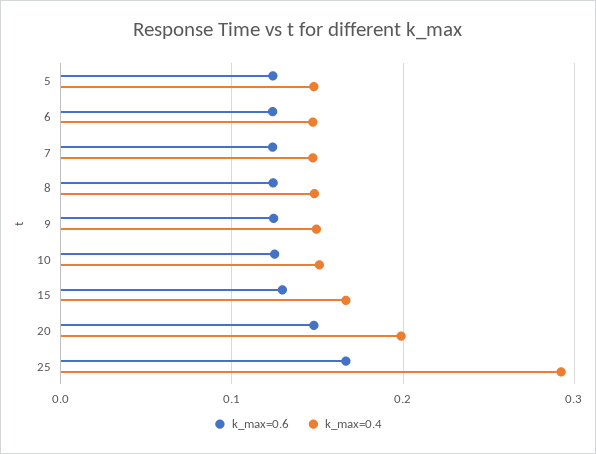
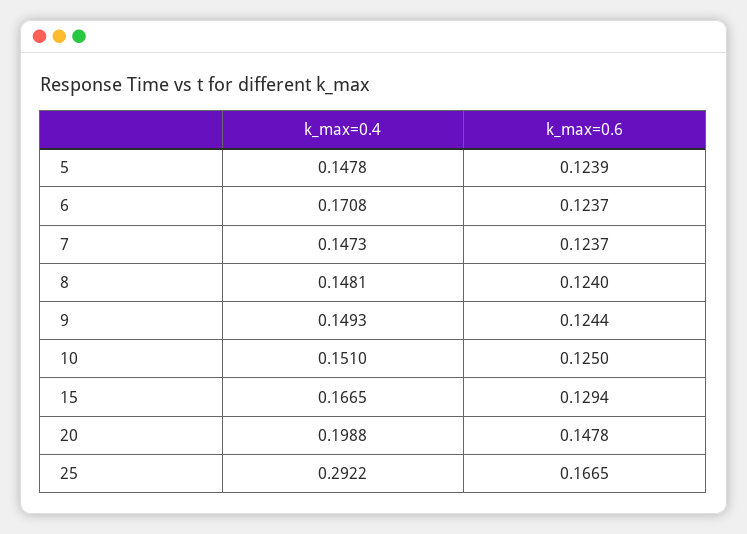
  {
    "k_max=0.6": {
      "5": 0.1239,
      "6": 0.1237,
      "7": 0.1237,
      "8": 0.124,
      "9": 0.1244,
      "10": 0.125,
      "15": 0.1294,
      "20": 0.1478,
      "25": 0.1665
    },
    "k_max=0.4": {
      "5": 0.1478,
-     "6": 0.15,
+     "6": 0.1708,
      "7": 0.1473,
      "8": 0.1481,
      "9": 0.1493,
      "10": 0.151,
      "15": 0.1665,
      "20": 0.1988,
      "25": 0.2922
    }
  }

